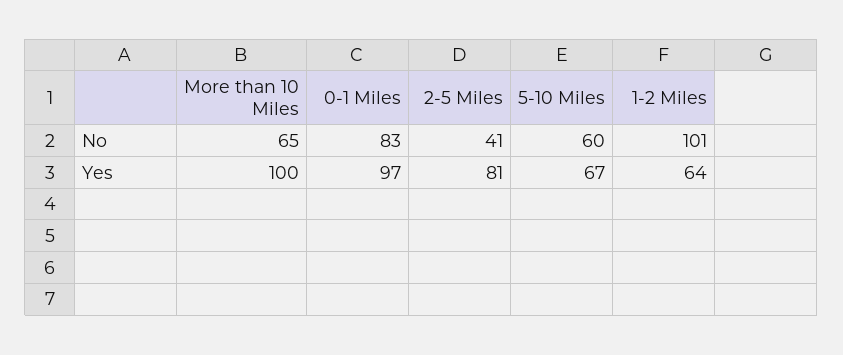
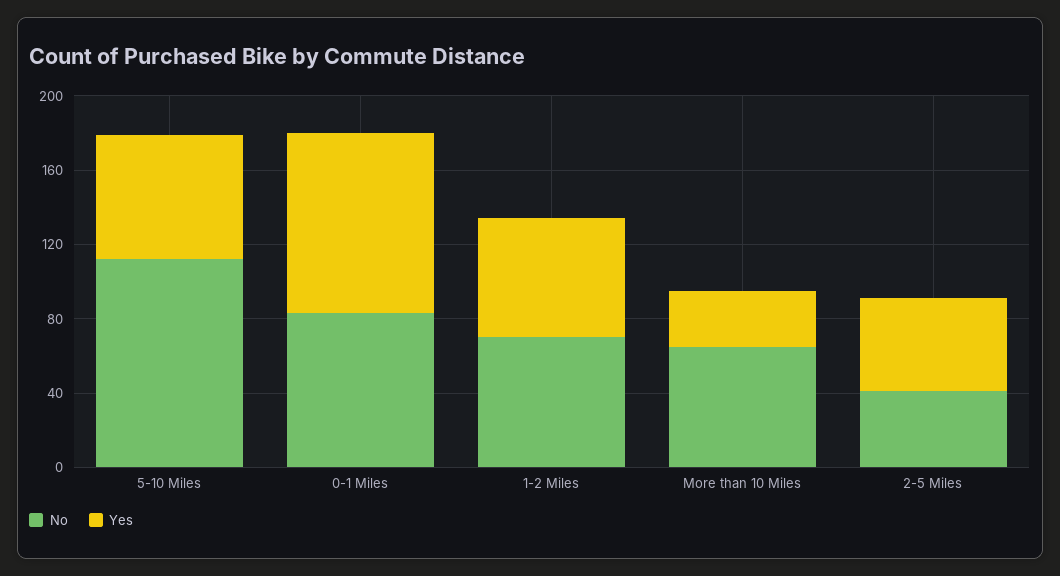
  {
    "No": {
      "More than 10 Miles": 65,
      "0-1 Miles": 83,
      "2-5 Miles": 41,
-     "5-10 Miles": 60,
+     "5-10 Miles": 110,
-     "1-2 Miles": 101
+     "1-2 Miles": 70
    },
    "Yes": {
-     "More than 10 Miles": 100,
+     "More than 10 Miles": 30,
      "0-1 Miles": 97,
-     "2-5 Miles": 81,
+     "2-5 Miles": 50,
      "5-10 Miles": 67,
      "1-2 Miles": 64
    }
  }

